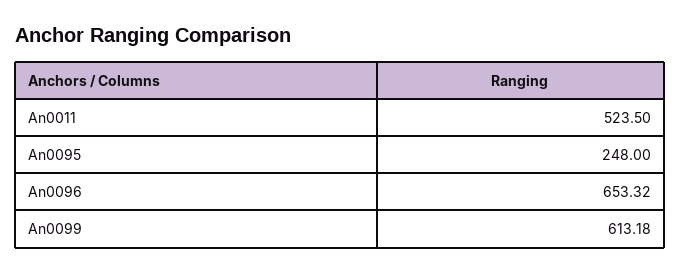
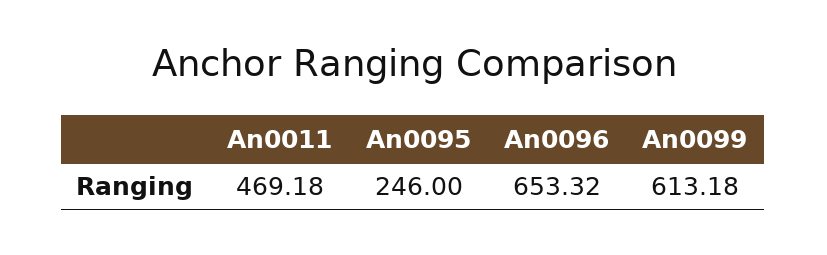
  {
-   "An0011": 523.5,
+   "An0011": 469.18,
-   "An0095": 248,
+   "An0095": 246,
    "An0096": 653.32,
    "An0099": 613.18
  }

